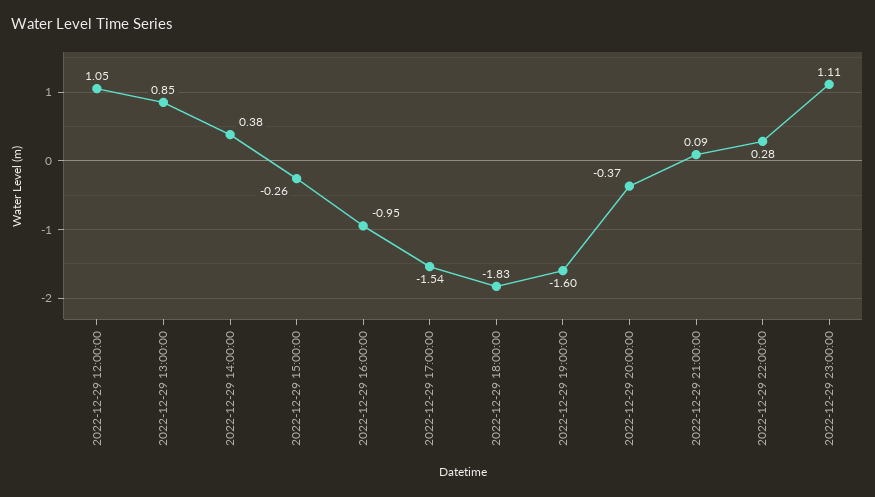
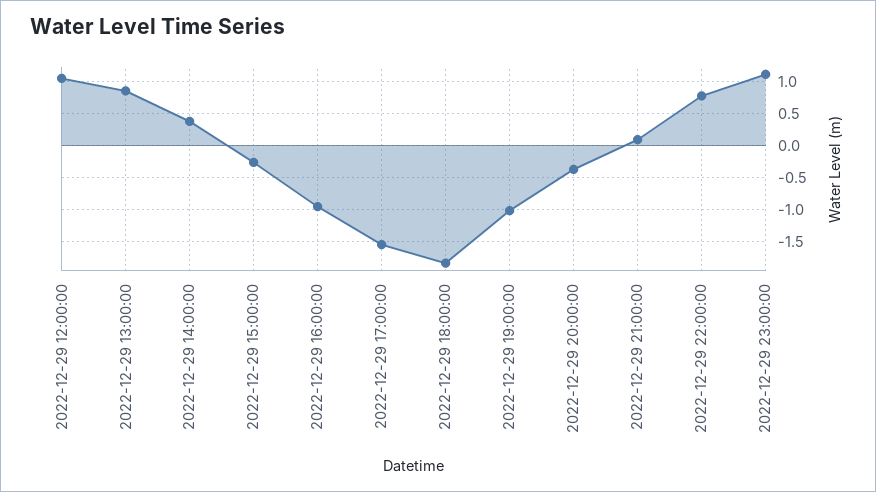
  {
    "2022-12-29 12:00:00": 1.05,
    "2022-12-29 13:00:00": 0.85,
    "2022-12-29 14:00:00": 0.38,
    "2022-12-29 15:00:00": -0.26,
    "2022-12-29 16:00:00": -0.95,
    "2022-12-29 17:00:00": -1.54,
    "2022-12-29 18:00:00": -1.83,
-   "2022-12-29 19:00:00": -1.6,
+   "2022-12-29 19:00:00": -1,
    "2022-12-29 20:00:00": -0.37,
    "2022-12-29 21:00:00": 0.09,
-   "2022-12-29 22:00:00": 0.28,
+   "2022-12-29 22:00:00": 0.8,
    "2022-12-29 23:00:00": 1.11
  }

